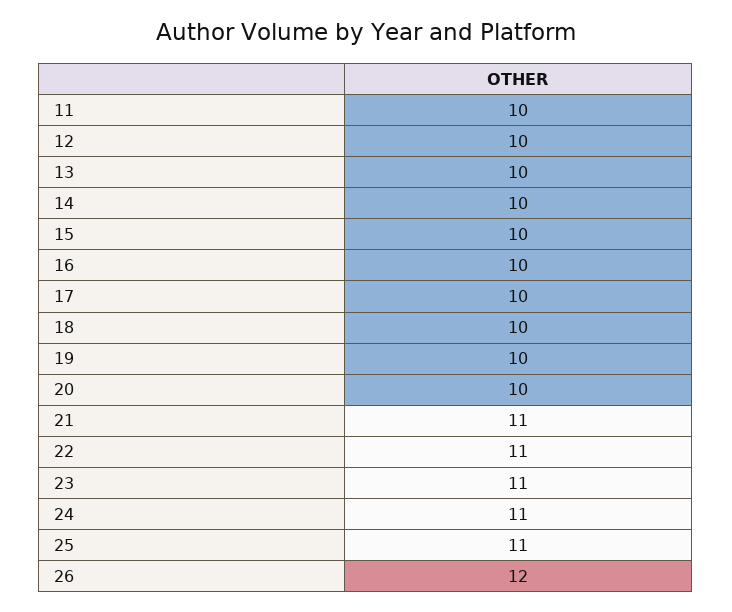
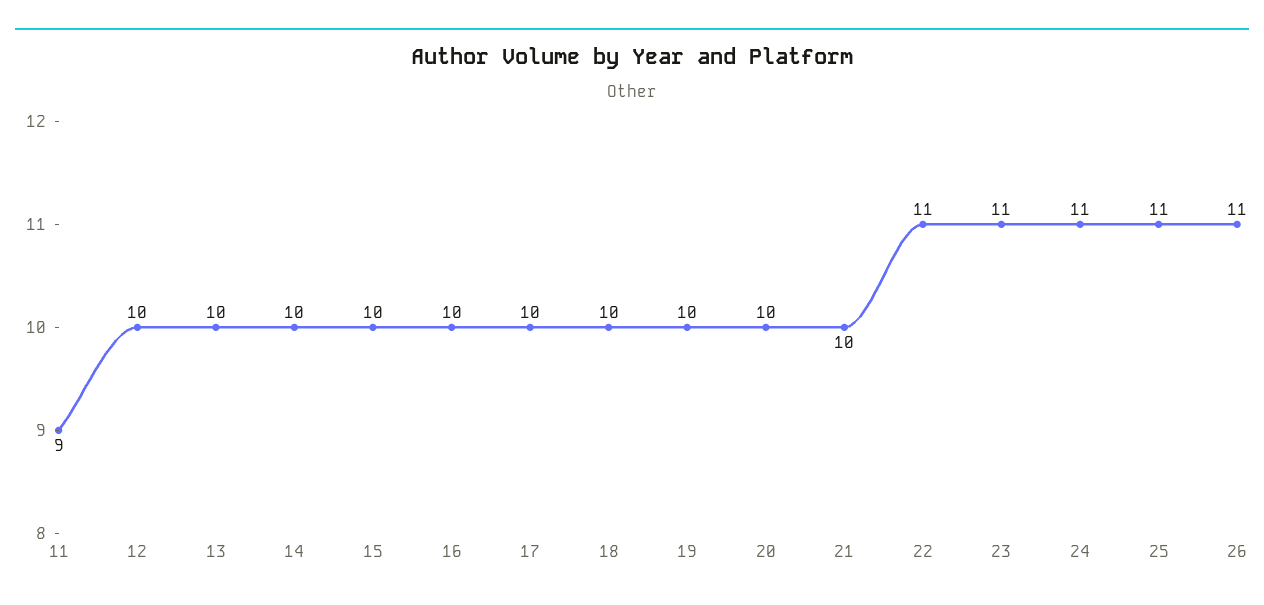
  {
-   "11": 10,
+   "11": 9,
    "12": 10,
    "13": 10,
    "14": 10,
    "15": 10,
    "16": 10,
    "17": 10,
    "18": 10,
    "19": 10,
    "20": 10,
-   "21": 11,
+   "21": 10,
    "22": 11,
    "23": 11,
    "24": 11,
    "25": 11,
-   "26": 12
+   "26": 11
  }

